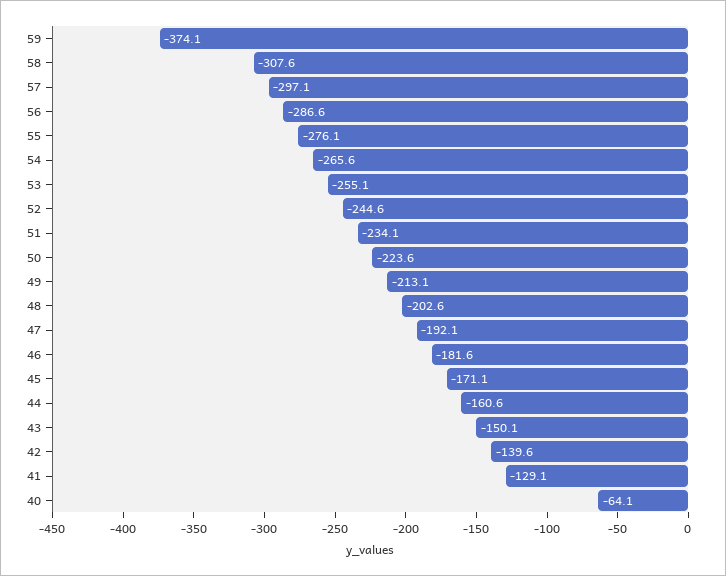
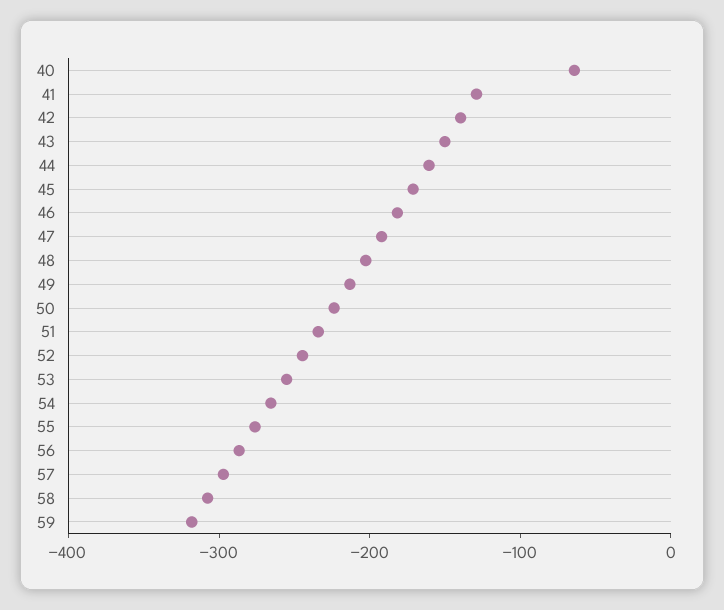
  {
-   "59": -374.1,
+   "59": -320,
    "58": -307.6,
    "57": -297.1,
    "56": -286.6,
    "55": -276.1,
    "54": -265.6,
    "53": -255.1,
    "52": -244.6,
    "51": -234.1,
    "50": -223.6,
    "49": -213.1,
    "48": -202.6,
    "47": -192.1,
    "46": -181.6,
    "45": -171.1,
    "44": -160.6,
    "43": -150.1,
    "42": -139.6,
    "41": -129.1,
    "40": -64.1
  }

